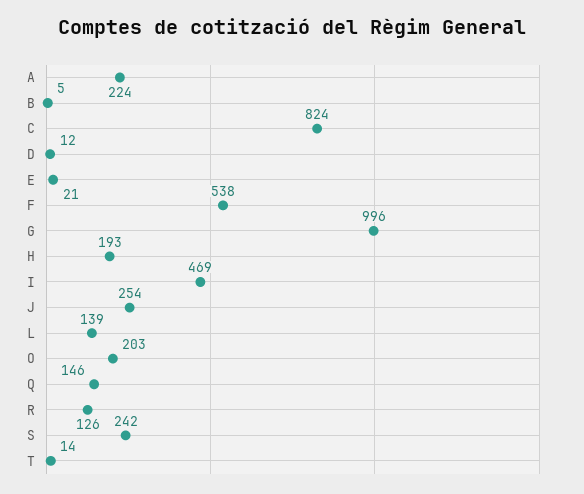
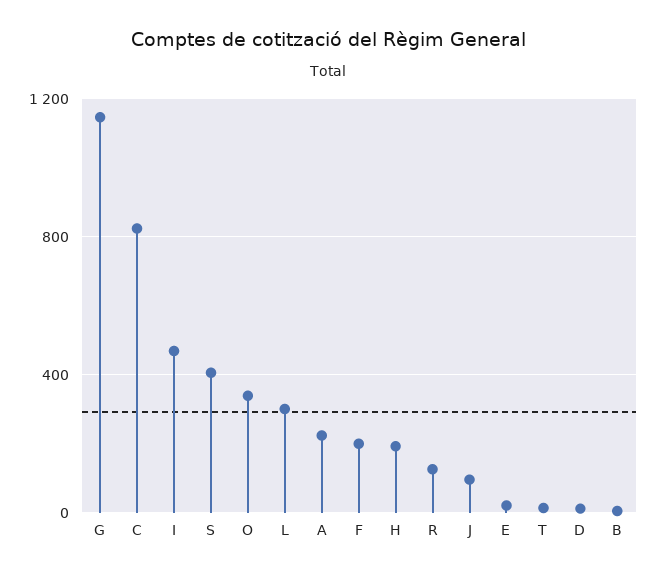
  {
    "A": 224,
    "B": 5,
    "C": 824,
    "D": 12,
    "E": 21,
-   "F": 538,
+   "F": 200,
-   "G": 996,
+   "G": 1150,
    "H": 193,
    "I": 469,
-   "J": 254,
+   "J": 100,
-   "L": 139,
+   "L": 300,
-   "O": 203,
+   "O": 350,
-   "Q": 146,
    "R": 126,
-   "S": 242,
+   "S": 400,
    "T": 14
  }

